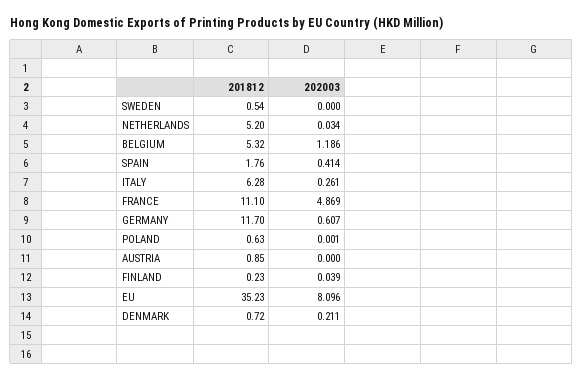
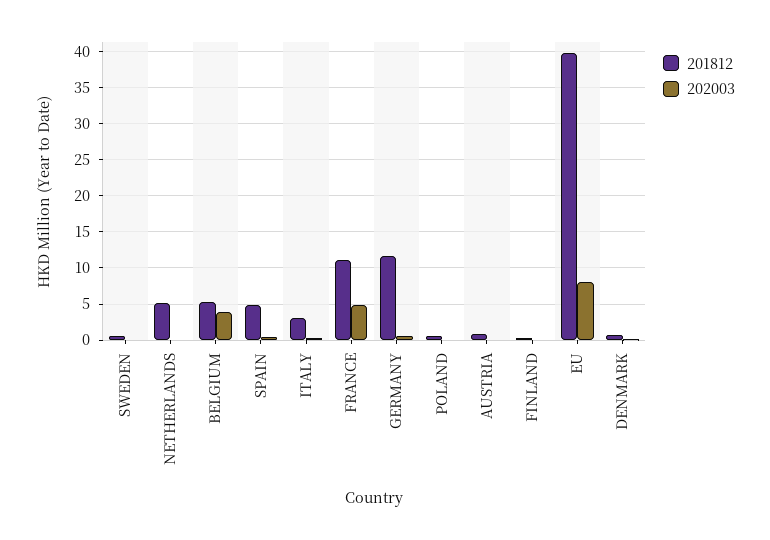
  {
    "201812": {
      "SWEDEN": 0.54,
      "NETHERLANDS": 5.2,
      "BELGIUM": 5.32,
-     "SPAIN": 1.76,
+     "SPAIN": 5,
-     "ITALY": 6.28,
+     "ITALY": 3,
      "FRANCE": 11.1,
      "GERMANY": 11.7,
      "POLAND": 0.63,
      "AUSTRIA": 0.85,
      "FINLAND": 0.23,
-     "EU": 35.23,
+     "EU": 40,
      "DENMARK": 0.72
    },
    "202003": {
      "SWEDEN": 0,
      "NETHERLANDS": 0.034,
-     "BELGIUM": 1.186,
+     "BELGIUM": 4,
      "SPAIN": 0.414,
      "ITALY": 0.261,
      "FRANCE": 4.869,
      "GERMANY": 0.607,
      "POLAND": 0.001,
      "AUSTRIA": 0,
      "FINLAND": 0.039,
      "EU": 8.096,
      "DENMARK": 0.211
    }
  }

